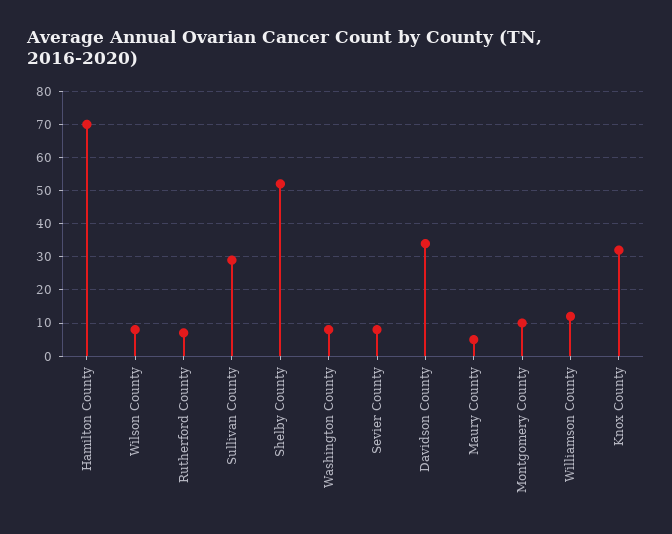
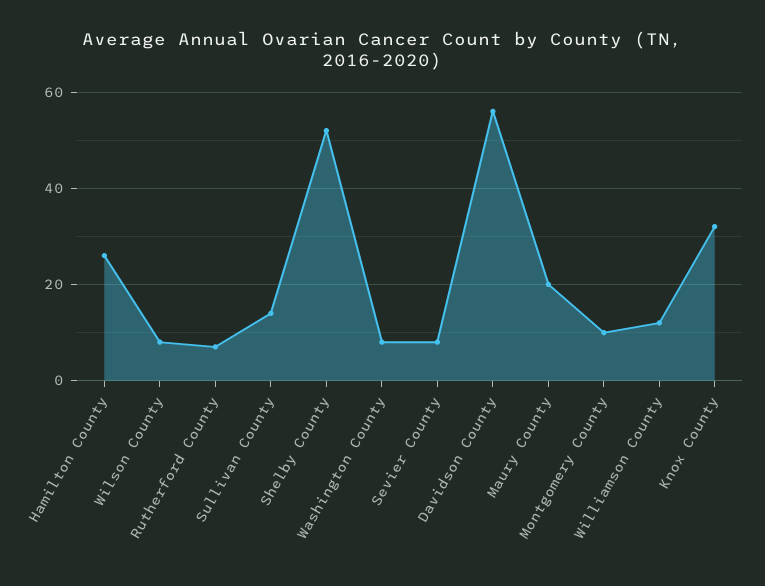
  {
-   "Hamilton County": 70,
+   "Hamilton County": 25,
    "Wilson County": 10,
    "Rutherford County": 5,
-   "Sullivan County": 30,
+   "Sullivan County": 15,
    "Shelby County": 50,
    "Washington County": 10,
    "Sevier County": 10,
-   "Davidson County": 35,
+   "Davidson County": 55,
-   "Maury County": 5,
+   "Maury County": 20,
    "Montgomery County": 10,
    "Williamson County": 10,
    "Knox County": 30
  }

